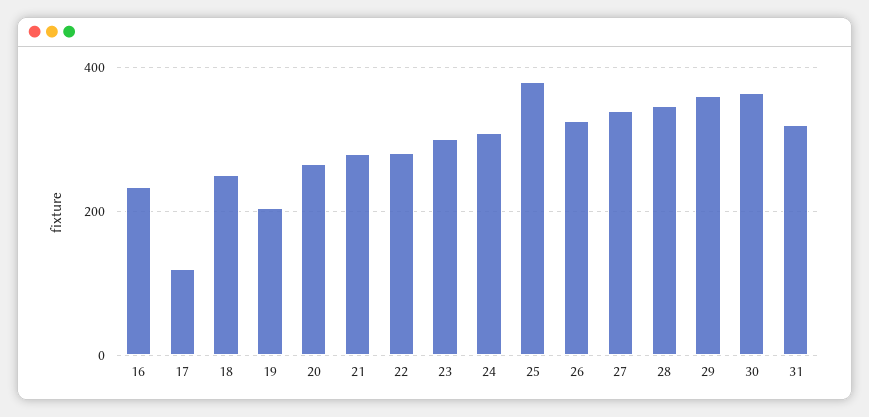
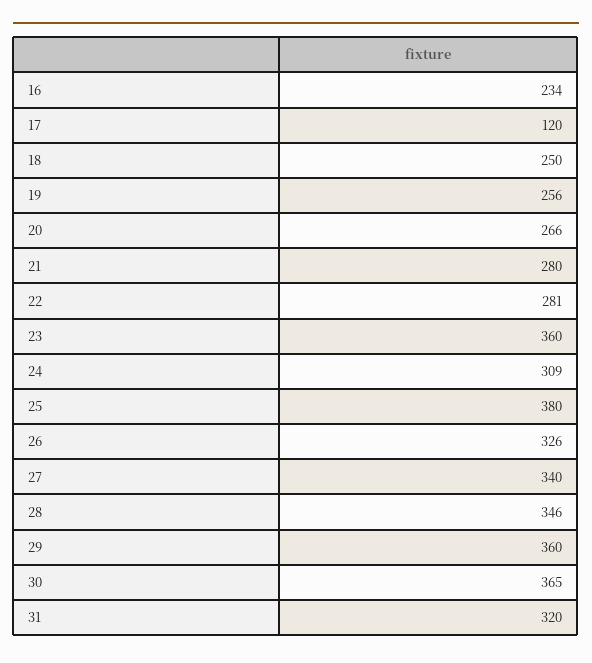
  {
    "16": 234,
    "17": 120,
    "18": 250,
-   "19": 200,
+   "19": 256,
    "20": 266,
    "21": 280,
    "22": 281,
-   "23": 300,
+   "23": 360,
    "24": 309,
    "25": 380,
    "26": 326,
    "27": 340,
    "28": 346,
    "29": 360,
    "30": 365,
    "31": 320
  }

